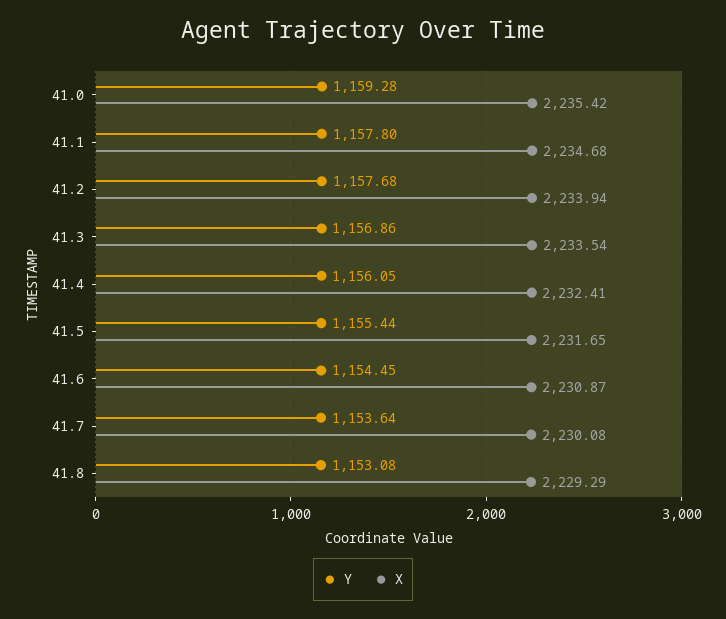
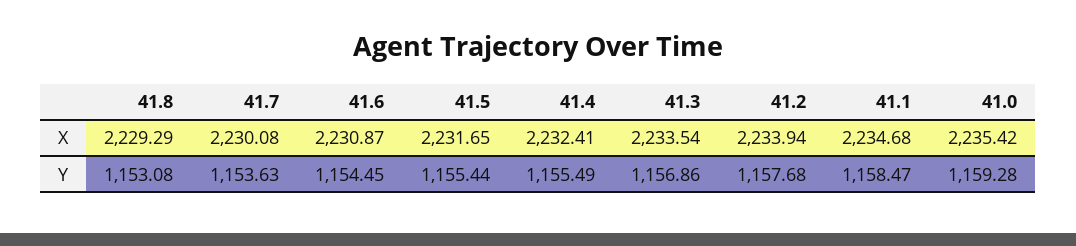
  {
    "Y": {
      "41.0": 1159.28,
-     "41.1": 1157.8,
+     "41.1": 1158.47,
      "41.2": 1157.68,
      "41.3": 1156.86,
-     "41.4": 1156.05,
+     "41.4": 1155.49,
      "41.5": 1155.44,
      "41.6": 1154.45,
-     "41.7": 1153.64,
+     "41.7": 1153.63,
      "41.8": 1153.08
    },
    "X": {
      "41.0": 2235.42,
      "41.1": 2234.68,
      "41.2": 2233.94,
      "41.3": 2233.54,
      "41.4": 2232.41,
      "41.5": 2231.65,
      "41.6": 2230.87,
      "41.7": 2230.08,
      "41.8": 2229.29
    }
  }

